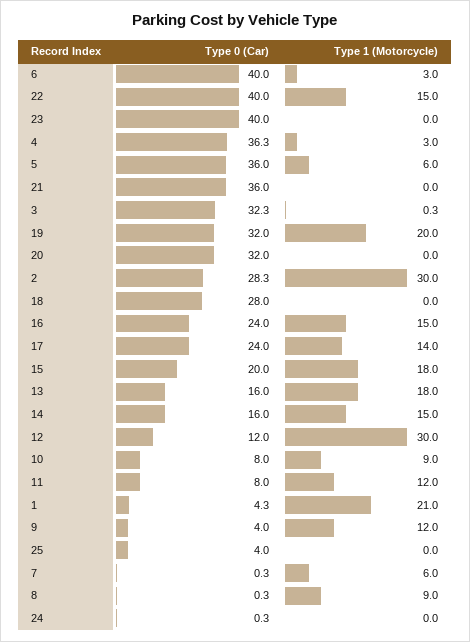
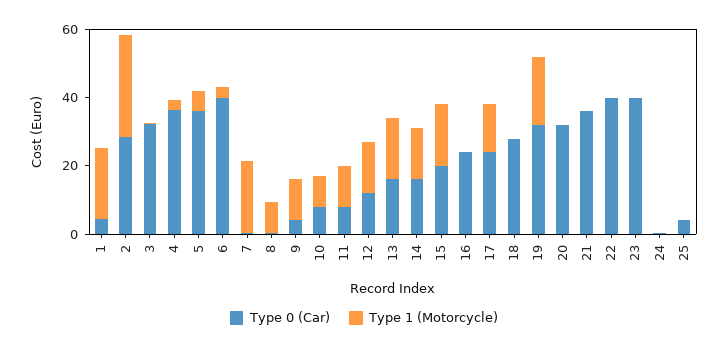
  {
    "Type 0 (Car)": {
      "6": 40,
      "22": 40,
      "23": 40,
      "4": 36.3,
      "5": 36,
      "21": 36,
      "3": 32.3,
      "19": 32,
      "20": 32,
      "2": 28.3,
      "18": 28,
      "16": 24,
      "17": 24,
      "15": 20,
      "13": 16,
      "14": 16,
      "12": 12,
      "10": 8,
      "11": 8,
      "1": 4.3,
      "9": 4,
      "25": 4,
      "7": 0.3,
      "8": 0.3,
      "24": 0.3
    },
    "Type 1 (Motorcycle)": {
      "6": 3,
-     "22": 15,
+     "22": 0,
      "23": 0,
      "4": 3,
      "5": 6,
      "21": 0,
      "3": 0.3,
      "19": 20,
      "20": 0,
      "2": 30,
      "18": 0,
-     "16": 15,
+     "16": 0,
      "17": 14,
      "15": 18,
      "13": 18,
      "14": 15,
-     "12": 30,
+     "12": 15,
      "10": 9,
      "11": 12,
      "1": 21,
      "9": 12,
      "25": 0,
-     "7": 6,
+     "7": 20,
      "8": 9,
      "24": 0
    }
  }

